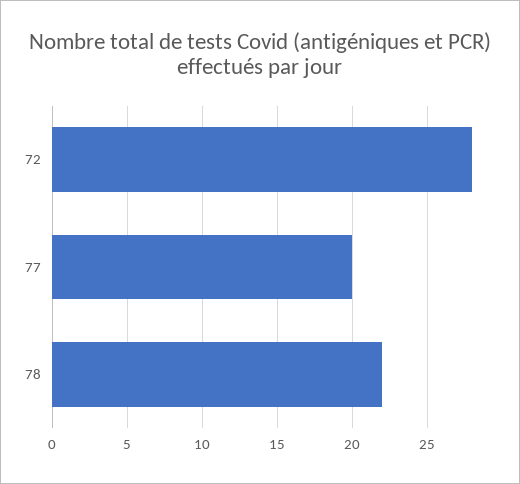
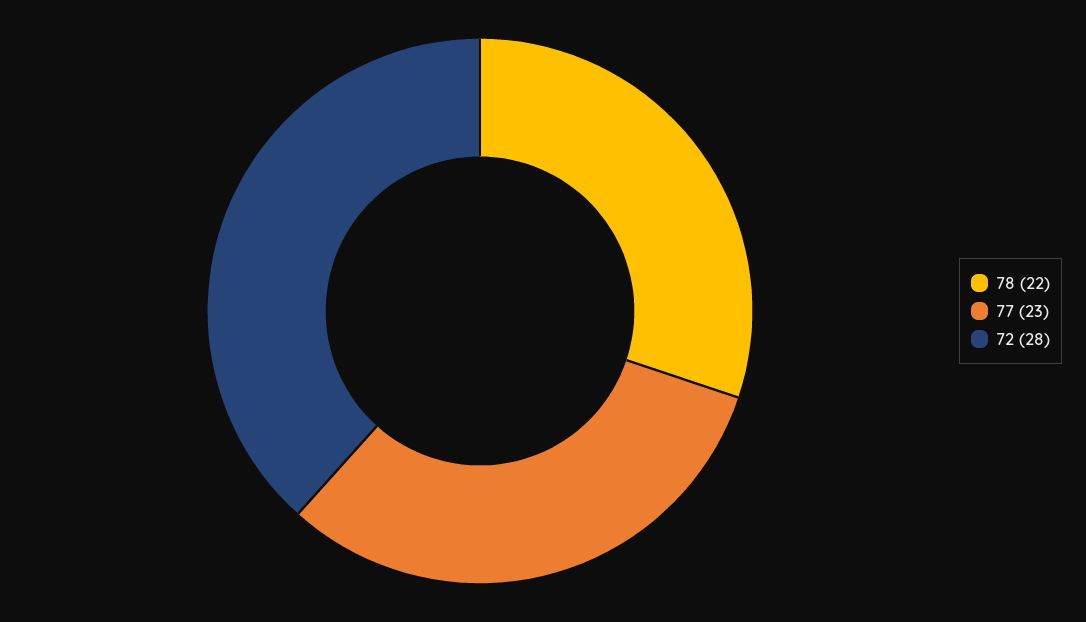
  {
    "72": 28,
-   "77": 20,
+   "77": 23,
    "78": 22
  }

